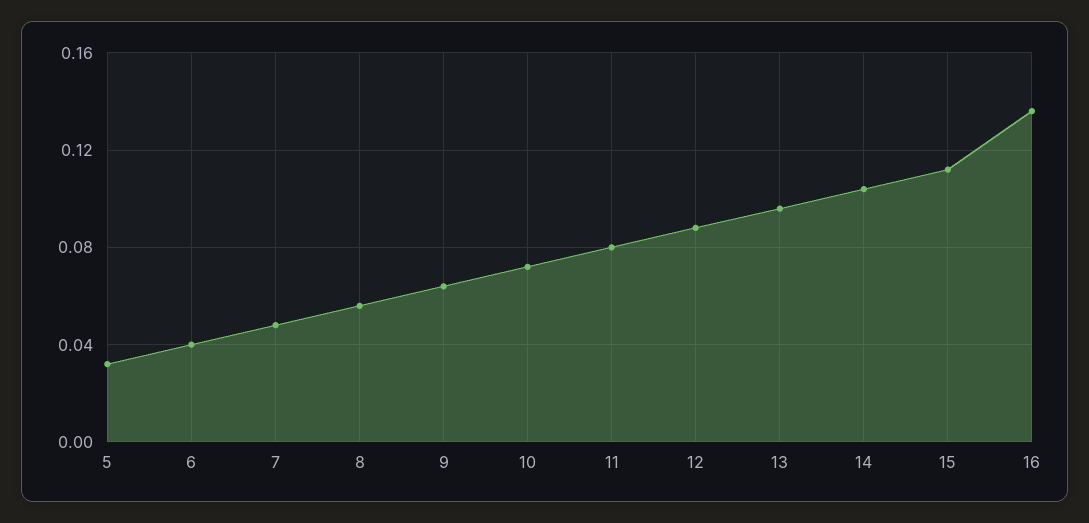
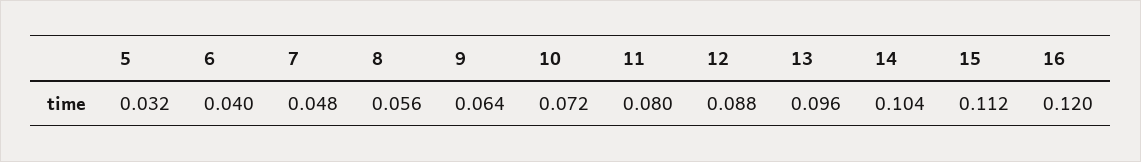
  {
    "5": 0.032,
    "6": 0.04,
    "7": 0.048,
    "8": 0.056,
    "9": 0.064,
    "10": 0.072,
    "11": 0.08,
    "12": 0.088,
    "13": 0.096,
    "14": 0.104,
    "15": 0.112,
-   "16": 0.135
+   "16": 0.12
  }

